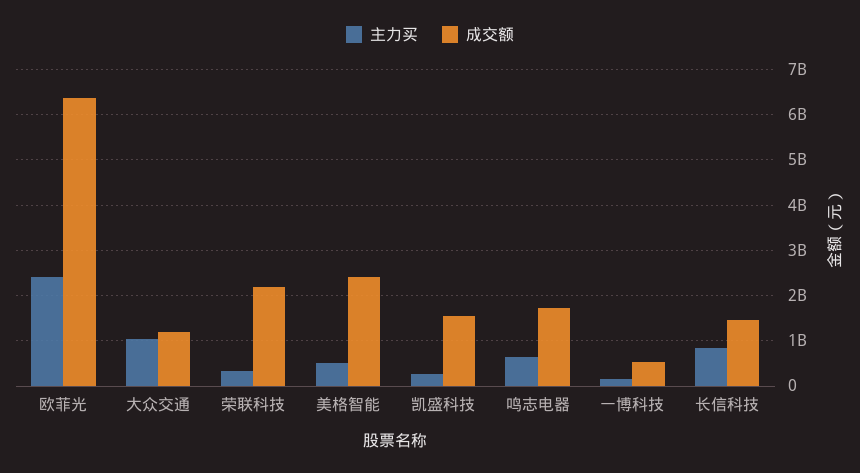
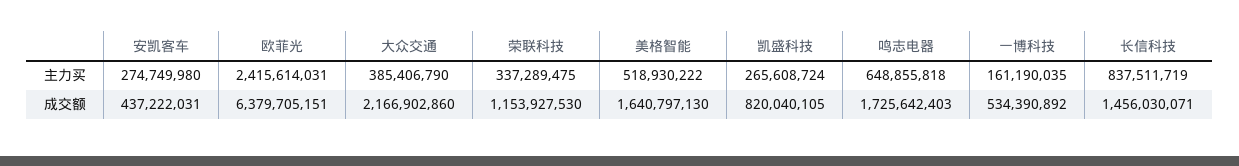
  {
    "主力买": {
      "欧菲光": 2415614031,
-     "大众交通": 1000000000,
+     "大众交通": 385406790,
      "荣联科技": 337289475,
      "美格智能": 518930222,
      "凯盛科技": 265608724,
      "鸣志电器": 648855818,
      "一博科技": 161190035,
-     "长信科技": 837511719
+     "长信科技": 837511719,
+     "安凯客车": 274749980
    },
    "成交额": {
      "欧菲光": 6379705151,
-     "大众交通": 1200000000,
+     "大众交通": 2166902860,
-     "荣联科技": 2200000000,
+     "荣联科技": 1153927530,
-     "美格智能": 2400000000,
+     "美格智能": 1640797130,
-     "凯盛科技": 1600000000,
+     "凯盛科技": 820040105,
      "鸣志电器": 1725642403,
      "一博科技": 534390892,
-     "长信科技": 1456030071
+     "长信科技": 1456030071,
+     "安凯客车": 437222031
    }
  }

